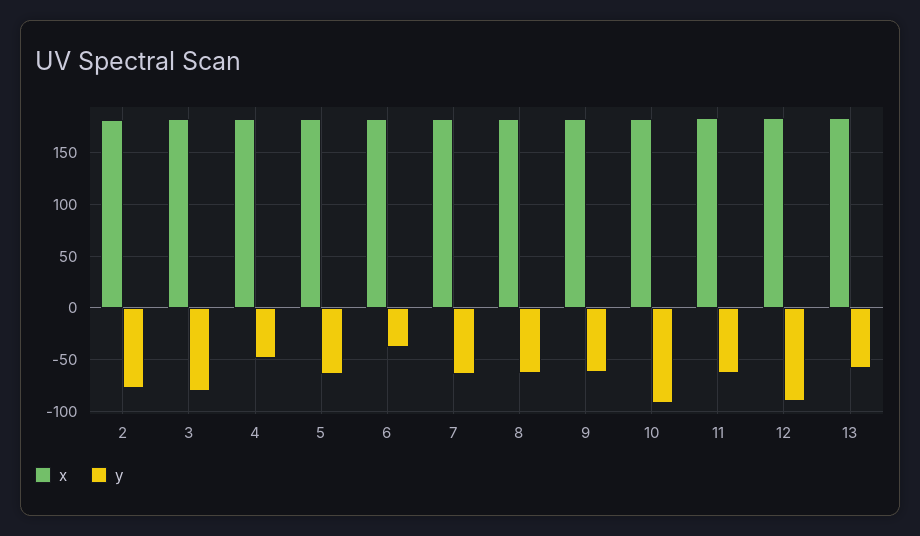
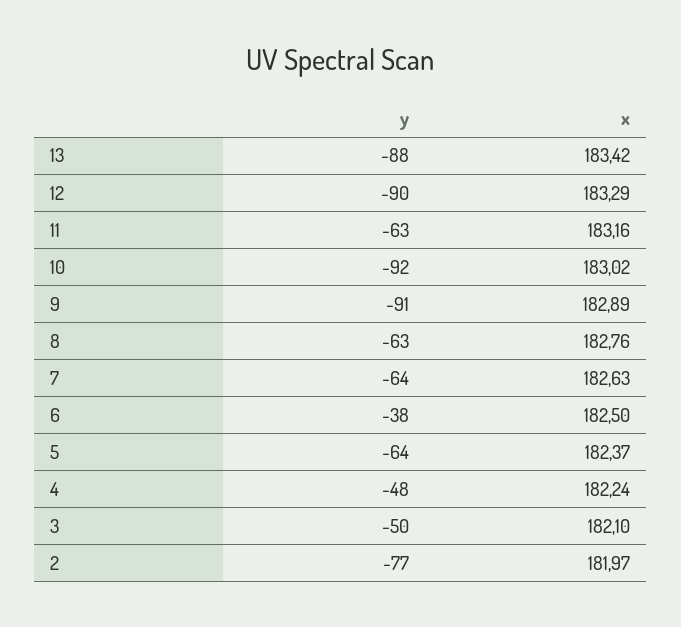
  {
    "x": {
      "2": 181.97,
      "3": 182.1,
      "4": 182.24,
      "5": 182.37,
      "6": 182.5,
      "7": 182.63,
      "8": 182.76,
      "9": 182.89,
      "10": 183.02,
      "11": 183.16,
      "12": 183.29,
      "13": 183.42
    },
    "y": {
      "2": -77,
-     "3": -80,
+     "3": -50,
      "4": -48,
      "5": -64,
      "6": -38,
      "7": -64,
      "8": -63,
-     "9": -60,
+     "9": -91,
      "10": -92,
      "11": -63,
      "12": -90,
-     "13": -60
+     "13": -88
    }
  }

